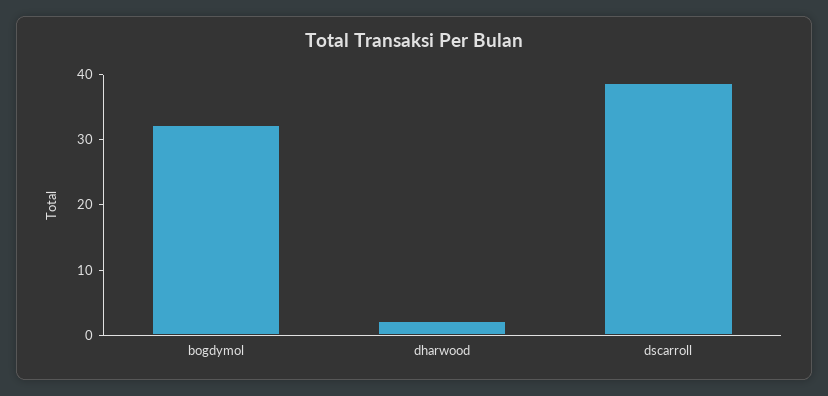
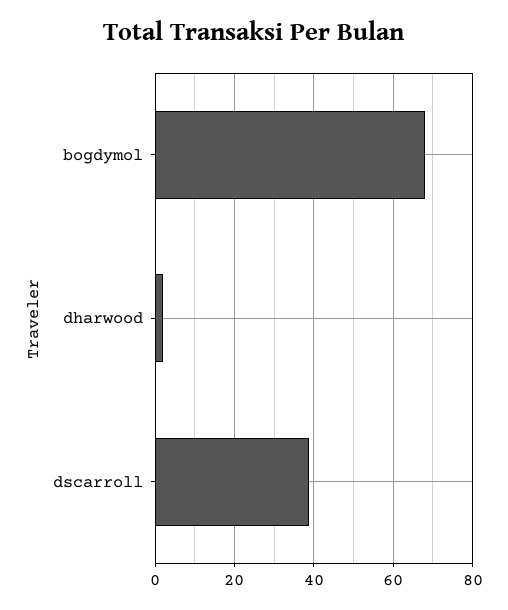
  {
-   "bogdymol": 32,
+   "bogdymol": 68,
    "dharwood": 2,
    "dscarroll": 38
  }

